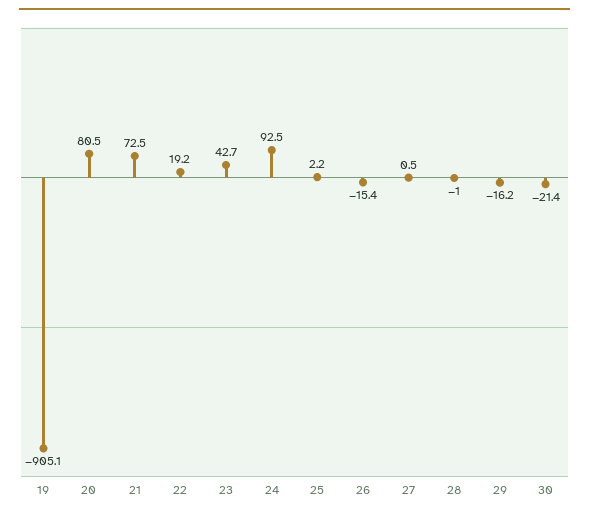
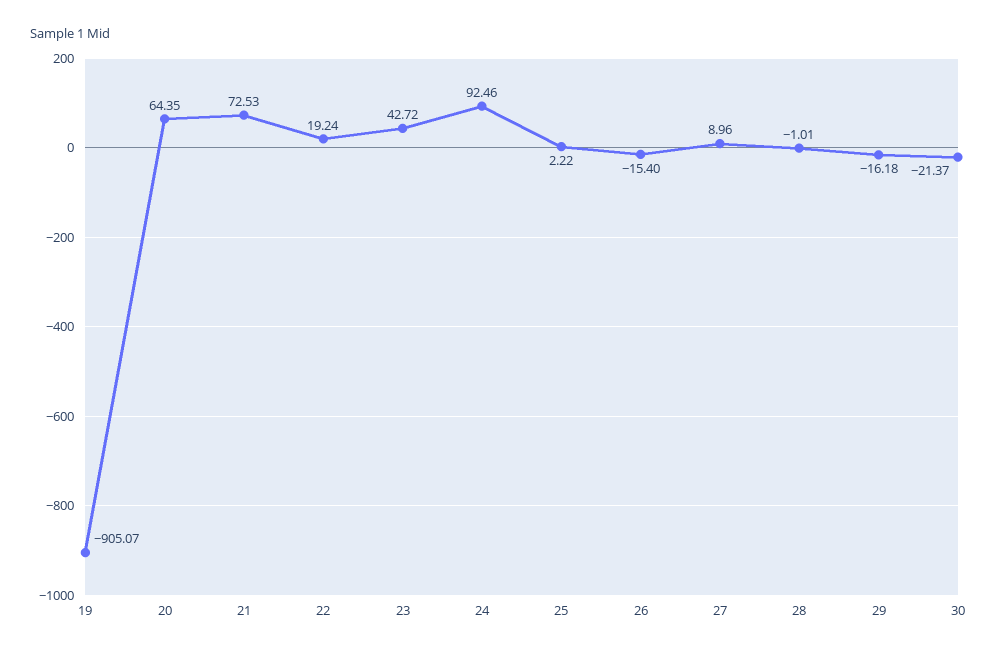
  {
    "19": -905.07,
-   "20": 80.5,
+   "20": 64.35,
    "21": 72.53,
    "22": 19.24,
    "23": 42.72,
    "24": 92.46,
    "25": 2.22,
    "26": -15.4,
-   "27": 0.5,
+   "27": 8.96,
    "28": -1.01,
    "29": -16.18,
    "30": -21.37
  }

